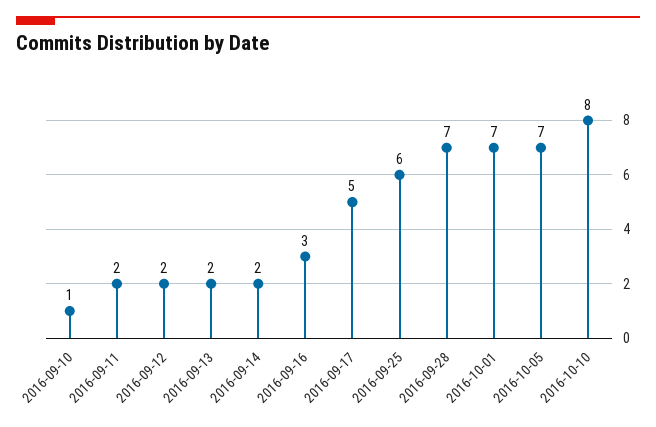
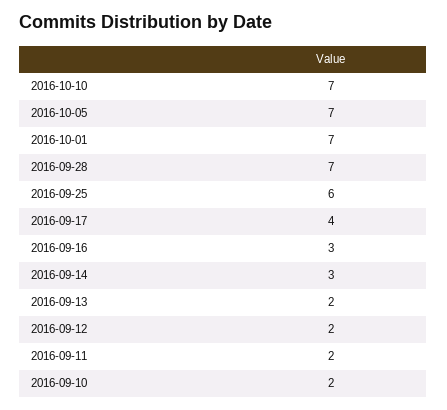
  {
-   "2016-09-10": 1,
+   "2016-09-10": 2,
    "2016-09-11": 2,
    "2016-09-12": 2,
    "2016-09-13": 2,
-   "2016-09-14": 2,
+   "2016-09-14": 3,
    "2016-09-16": 3,
-   "2016-09-17": 5,
+   "2016-09-17": 4,
    "2016-09-25": 6,
    "2016-09-28": 7,
    "2016-10-01": 7,
    "2016-10-05": 7,
-   "2016-10-10": 8
+   "2016-10-10": 7
  }

